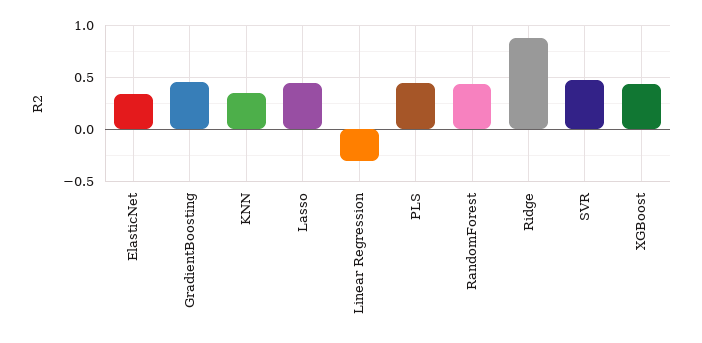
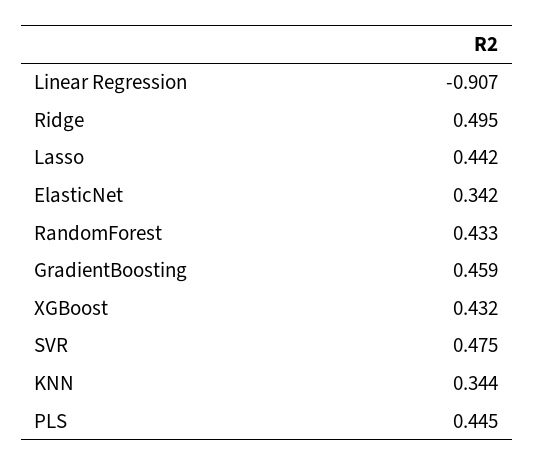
  {
    "ElasticNet": 0.342,
    "GradientBoosting": 0.459,
    "KNN": 0.344,
    "Lasso": 0.442,
-   "Linear Regression": -0.3,
+   "Linear Regression": -0.907,
    "PLS": 0.445,
    "RandomForest": 0.433,
-   "Ridge": 0.9,
+   "Ridge": 0.495,
    "SVR": 0.475,
    "XGBoost": 0.432
  }

